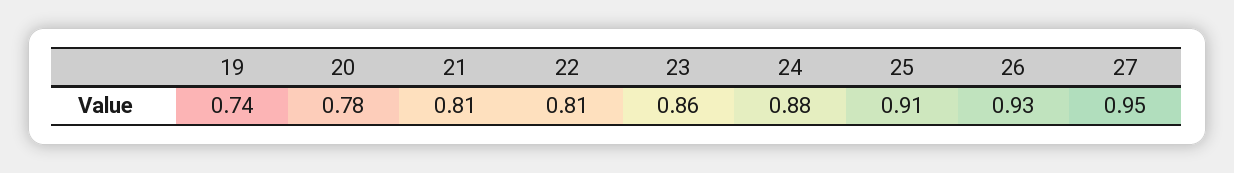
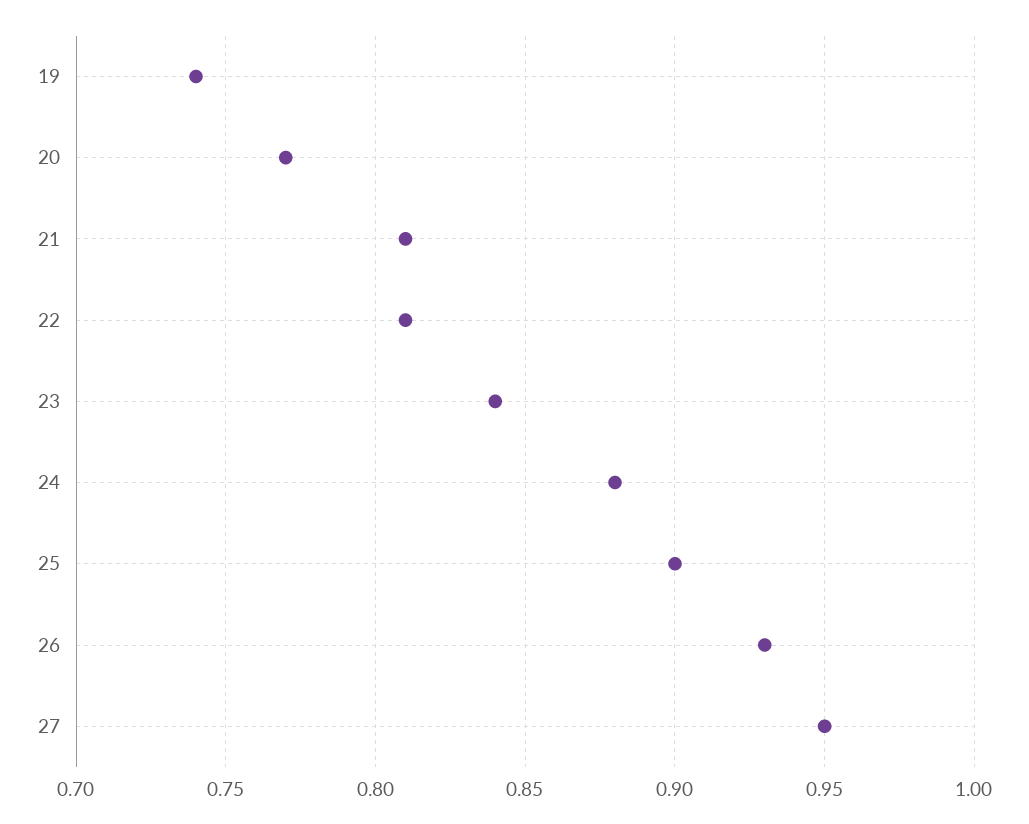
  {
    "19": 0.74,
-   "20": 0.78,
+   "20": 0.77,
    "21": 0.81,
    "22": 0.81,
-   "23": 0.86,
+   "23": 0.84,
    "24": 0.88,
-   "25": 0.91,
+   "25": 0.9,
    "26": 0.93,
    "27": 0.95
  }

